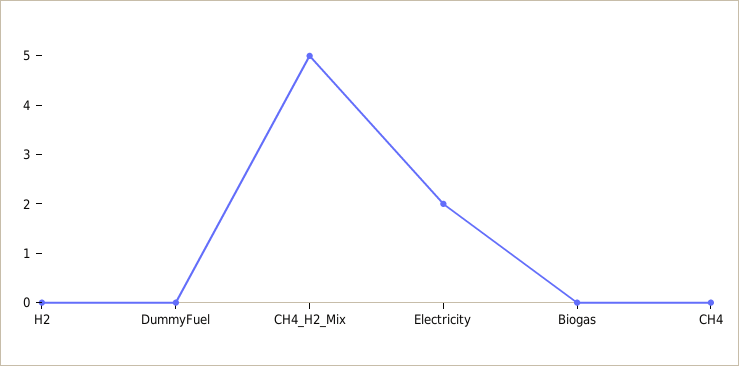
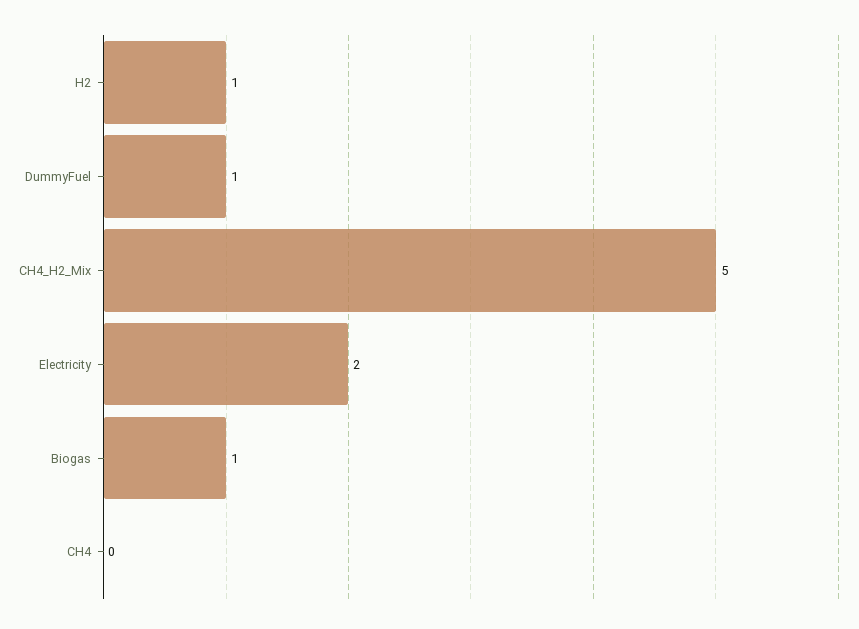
  {
-   "H2": 0,
+   "H2": 1,
-   "DummyFuel": 0,
+   "DummyFuel": 1,
    "CH4_H2_Mix": 5,
    "Electricity": 2,
-   "Biogas": 0,
+   "Biogas": 1,
    "CH4": 0
  }

